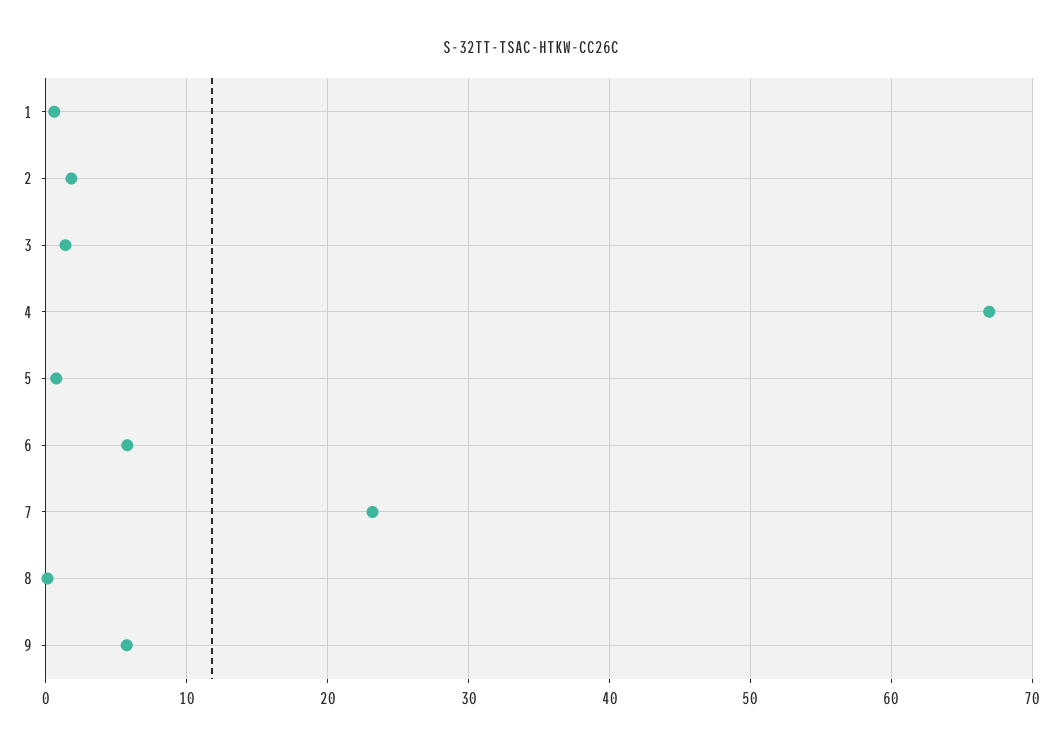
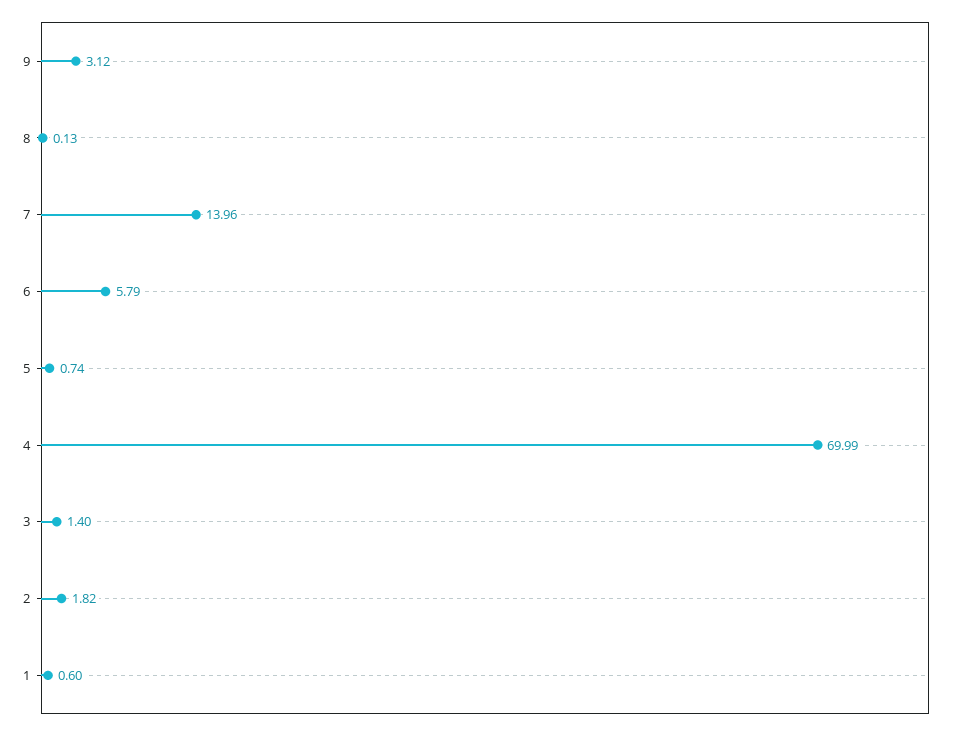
  {
    "1": 0.6,
    "2": 1.82,
    "3": 1.4,
-   "4": 67,
+   "4": 69.99,
    "5": 0.74,
    "6": 5.79,
-   "7": 23,
+   "7": 13.96,
    "8": 0.13,
-   "9": 6
+   "9": 3.12
  }

